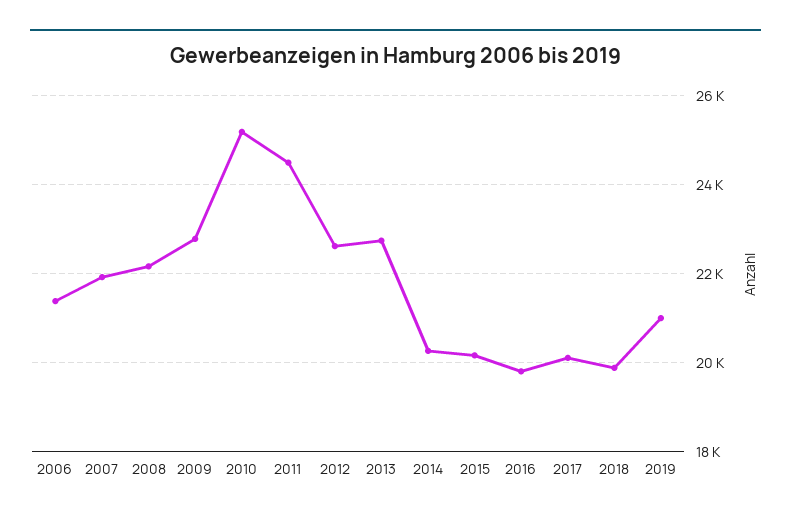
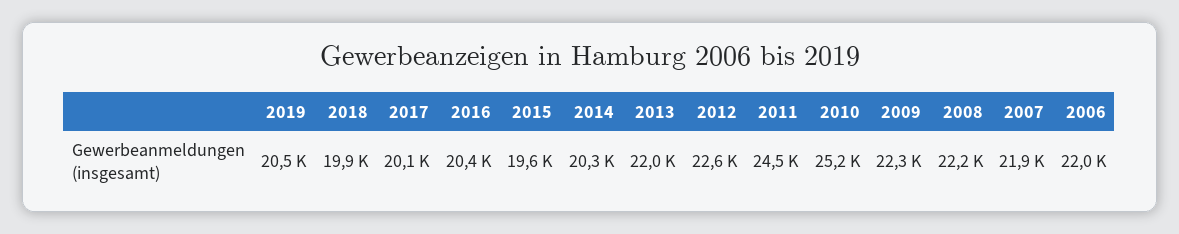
  {
-   "2006": 21400,
+   "2006": 22000,
    "2007": 21900,
    "2008": 22200,
-   "2009": 22800,
+   "2009": 22300,
    "2010": 25200,
    "2011": 24500,
    "2012": 22600,
-   "2013": 22800,
+   "2013": 22000,
    "2014": 20300,
-   "2015": 20200,
+   "2015": 19600,
-   "2016": 19800,
+   "2016": 20400,
    "2017": 20100,
    "2018": 19900,
-   "2019": 21000
+   "2019": 20500
  }

